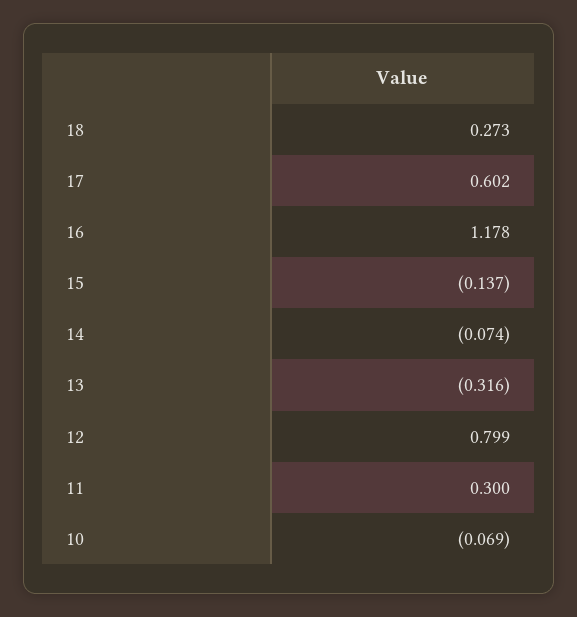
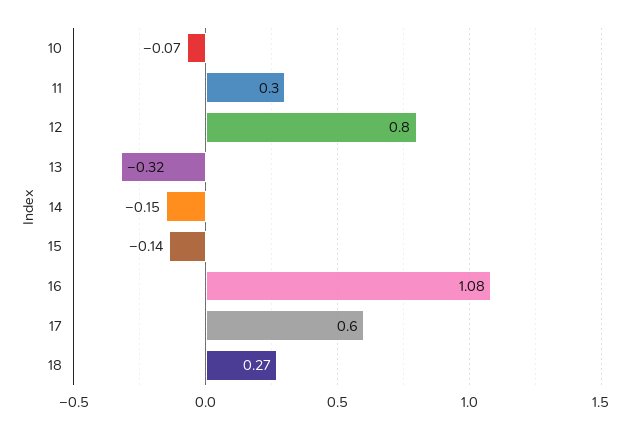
  {
    "18": 0.273,
    "17": 0.602,
-   "16": 1.178,
+   "16": 1.08,
    "15": -0.137,
-   "14": -0.074,
+   "14": -0.15,
    "13": -0.316,
    "12": 0.799,
    "11": 0.3,
    "10": -0.069
  }

